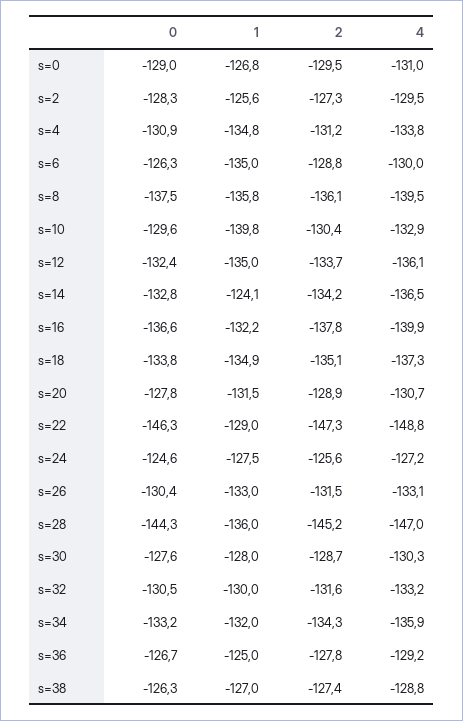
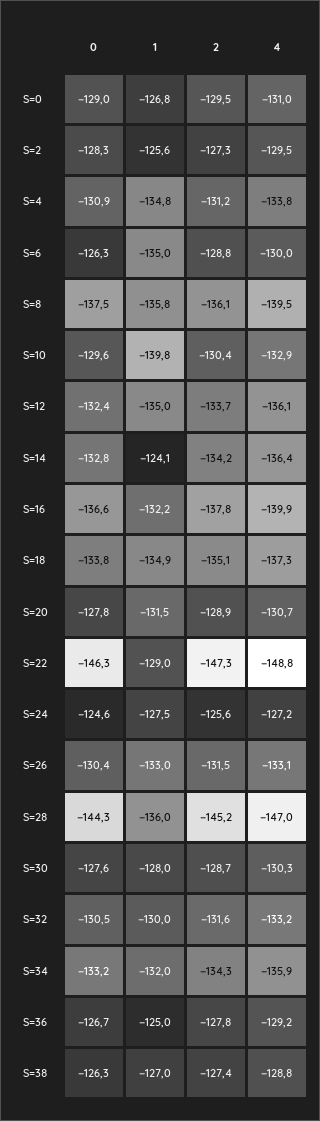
  {
    "0": {
      "s=0": -129,
      "s=2": -128.3,
      "s=4": -130.9,
      "s=6": -126.3,
      "s=8": -137.5,
      "s=10": -129.6,
      "s=12": -132.4,
      "s=14": -132.8,
      "s=16": -136.6,
      "s=18": -133.8,
      "s=20": -127.8,
      "s=22": -146.3,
      "s=24": -124.6,
      "s=26": -130.4,
      "s=28": -144.3,
      "s=30": -127.6,
      "s=32": -130.5,
      "s=34": -133.2,
      "s=36": -126.7,
      "s=38": -126.3
    },
    "1": {
      "s=0": -126.8,
      "s=2": -125.6,
      "s=4": -134.8,
      "s=6": -135,
      "s=8": -135.8,
      "s=10": -139.8,
      "s=12": -135,
      "s=14": -124.1,
      "s=16": -132.2,
      "s=18": -134.9,
      "s=20": -131.5,
      "s=22": -129,
      "s=24": -127.5,
      "s=26": -133,
      "s=28": -136,
      "s=30": -128,
      "s=32": -130,
      "s=34": -132,
      "s=36": -125,
      "s=38": -127
    },
    "2": {
      "s=0": -129.5,
      "s=2": -127.3,
      "s=4": -131.2,
      "s=6": -128.8,
      "s=8": -136.1,
      "s=10": -130.4,
      "s=12": -133.7,
      "s=14": -134.2,
      "s=16": -137.8,
      "s=18": -135.1,
      "s=20": -128.9,
      "s=22": -147.3,
      "s=24": -125.6,
      "s=26": -131.5,
      "s=28": -145.2,
      "s=30": -128.7,
      "s=32": -131.6,
      "s=34": -134.3,
      "s=36": -127.8,
      "s=38": -127.4
    },
    "4": {
      "s=0": -131,
      "s=2": -129.5,
      "s=4": -133.8,
      "s=6": -130,
      "s=8": -139.5,
      "s=10": -132.9,
      "s=12": -136.1,
-     "s=14": -136.5,
+     "s=14": -136.4,
      "s=16": -139.9,
      "s=18": -137.3,
      "s=20": -130.7,
      "s=22": -148.8,
      "s=24": -127.2,
      "s=26": -133.1,
      "s=28": -147,
      "s=30": -130.3,
      "s=32": -133.2,
      "s=34": -135.9,
      "s=36": -129.2,
      "s=38": -128.8
    }
  }

